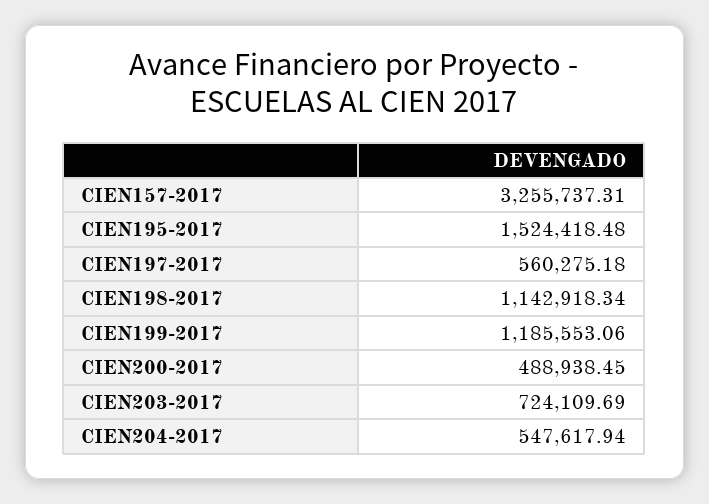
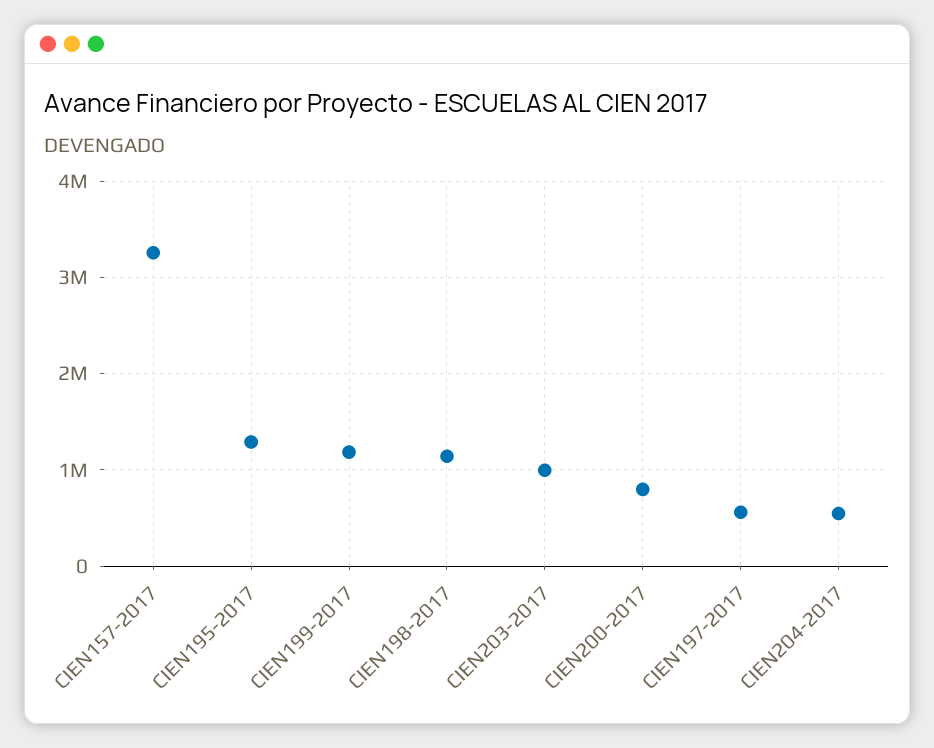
  {
    "CIEN157-2017": 3255737.31,
-   "CIEN195-2017": 1524418.48,
+   "CIEN195-2017": 1300000,
    "CIEN197-2017": 560275.18,
    "CIEN198-2017": 1142918.34,
    "CIEN199-2017": 1185553.06,
-   "CIEN200-2017": 488938.45,
+   "CIEN200-2017": 800000,
-   "CIEN203-2017": 724109.69,
+   "CIEN203-2017": 1000000,
    "CIEN204-2017": 547617.94
  }

